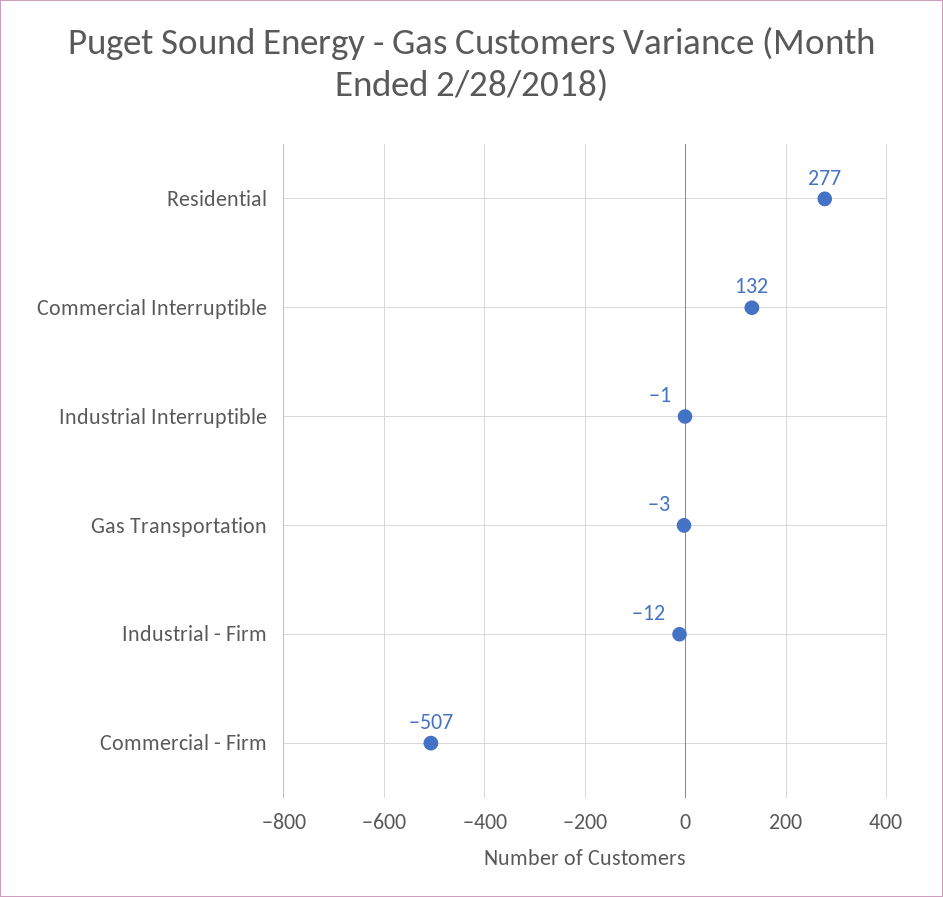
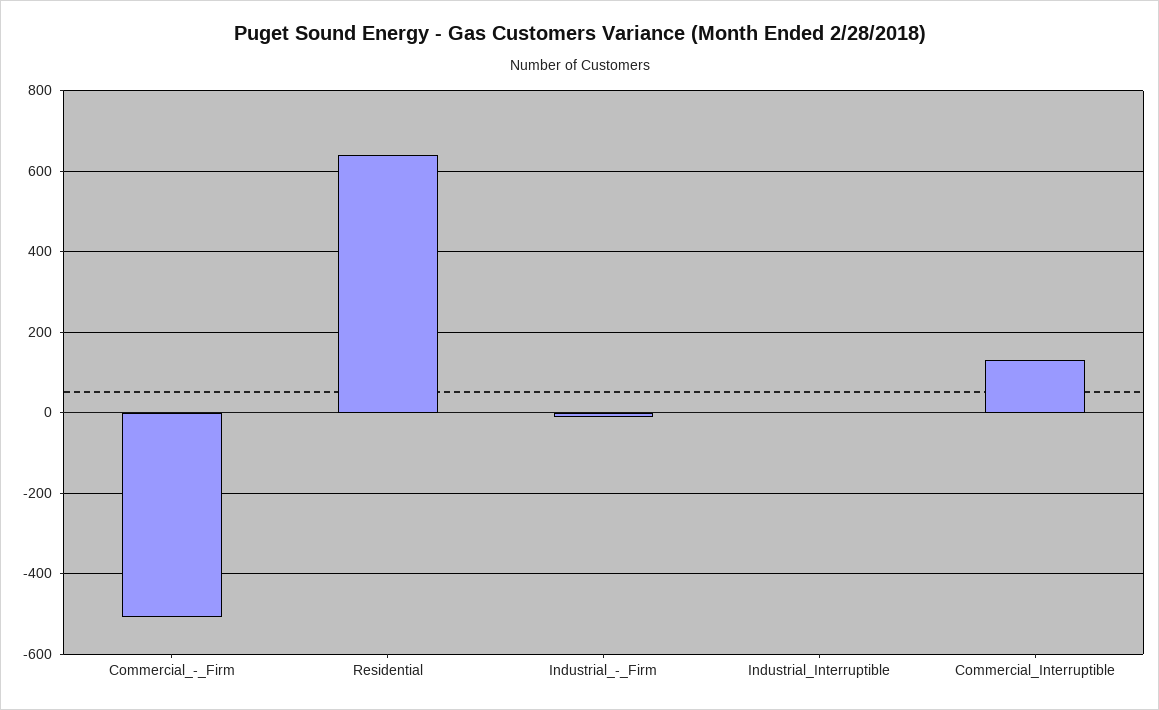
  {
-   "Residential": 277,
+   "Residential": 640,
    "Commercial Interruptible": 132,
    "Industrial Interruptible": -1,
-   "Gas Transportation": -3,
    "Industrial - Firm": -12,
    "Commercial - Firm": -507
  }

